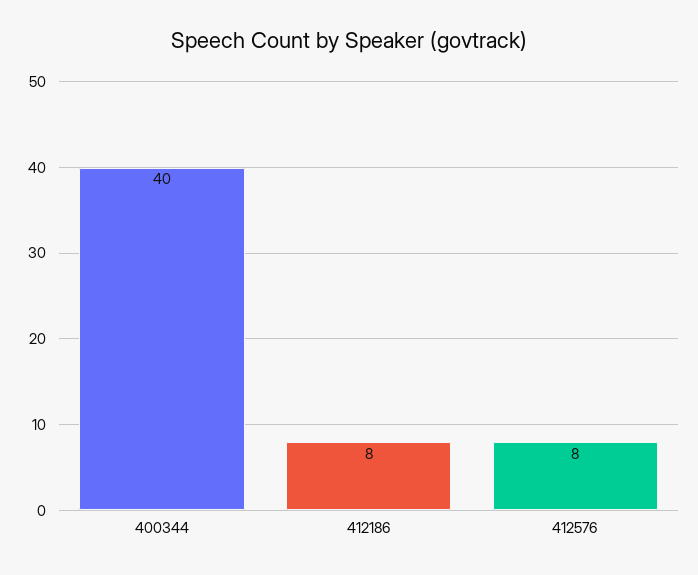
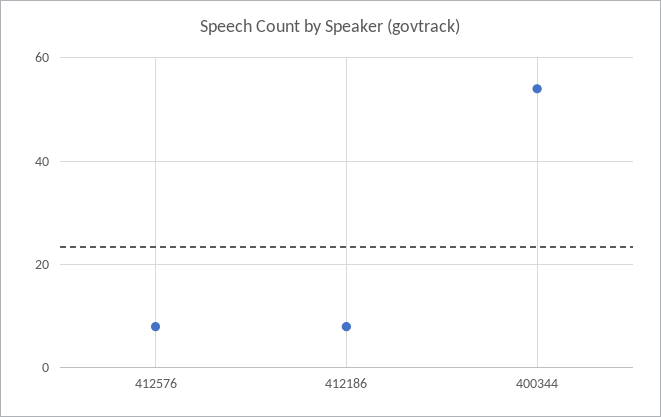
  {
-   "400344": 40,
+   "400344": 55,
    "412186": 8,
    "412576": 8
  }

